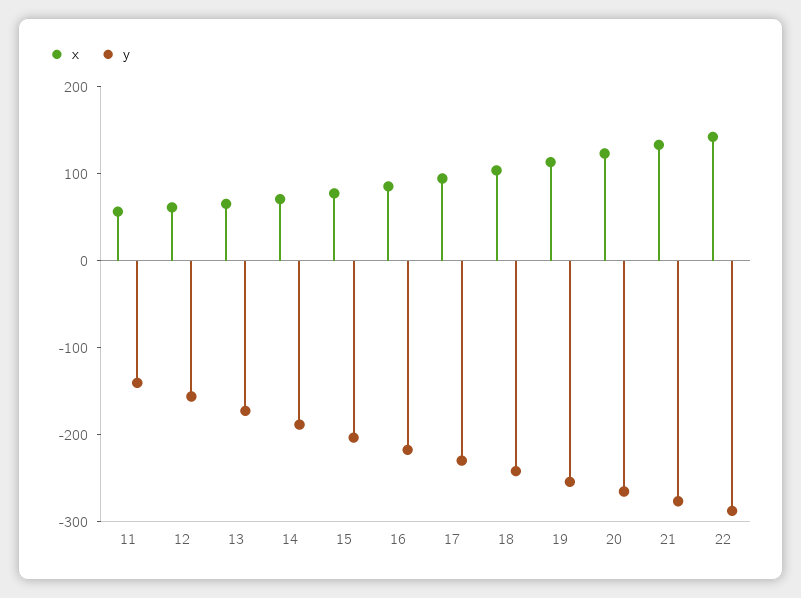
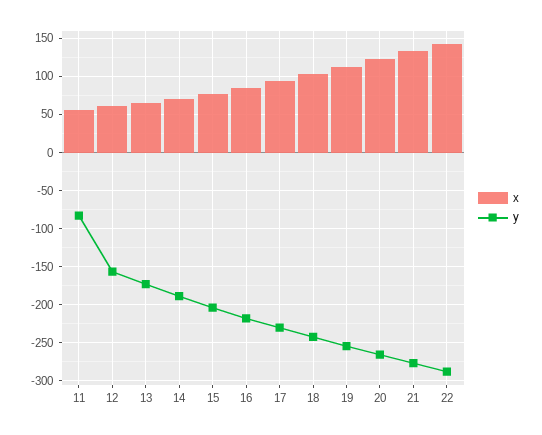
  {
    "x": {
      "11": 60,
      "12": 60,
      "13": 70,
      "14": 70,
      "15": 80,
      "16": 90,
      "17": 90,
      "18": 100,
      "19": 110,
      "20": 120,
      "21": 130,
      "22": 140
    },
    "y": {
-     "11": -140,
+     "11": -80,
      "12": -160,
      "13": -170,
      "14": -190,
      "15": -200,
      "16": -220,
      "17": -230,
      "18": -240,
      "19": -250,
      "20": -270,
      "21": -280,
      "22": -290
    }
  }

